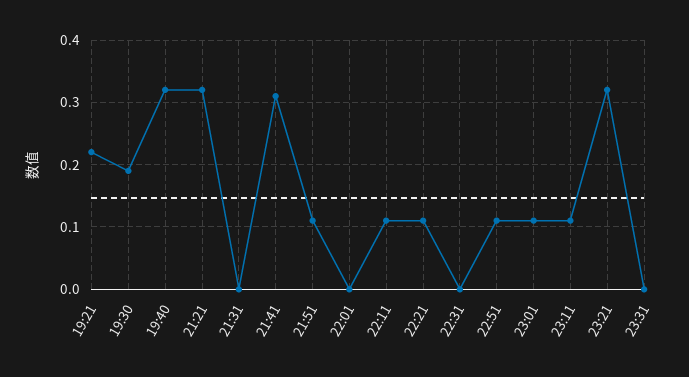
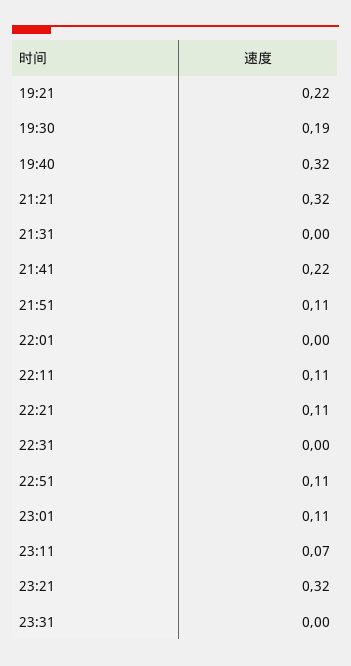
  {
    "19:21": 0.22,
    "19:30": 0.19,
    "19:40": 0.32,
    "21:21": 0.32,
    "21:31": 0,
-   "21:41": 0.31,
+   "21:41": 0.22,
    "21:51": 0.11,
    "22:01": 0,
    "22:11": 0.11,
    "22:21": 0.11,
    "22:31": 0,
    "22:51": 0.11,
    "23:01": 0.11,
-   "23:11": 0.11,
+   "23:11": 0.07,
    "23:21": 0.32,
    "23:31": 0
  }

